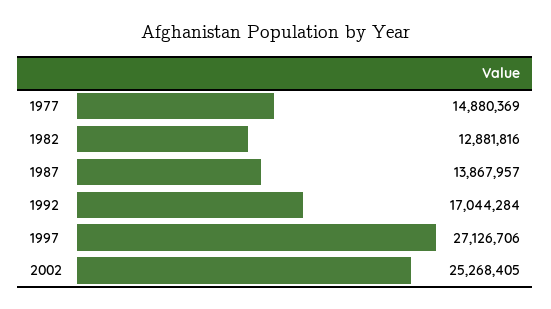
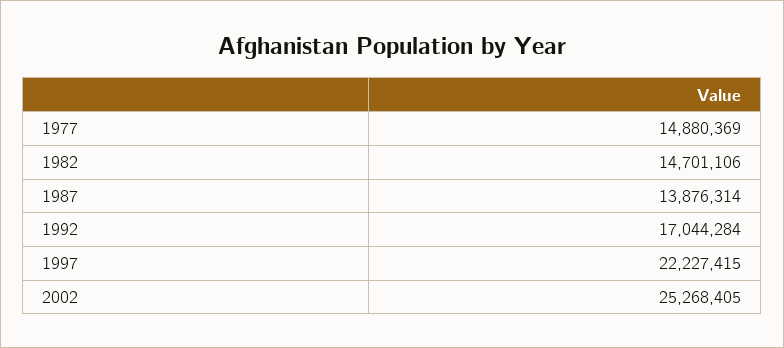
  {
    "1977": 14880369,
-   "1982": 12881816,
+   "1982": 14701106,
-   "1987": 13867957,
+   "1987": 13876314,
    "1992": 17044284,
-   "1997": 27126706,
+   "1997": 22227415,
    "2002": 25268405
  }

